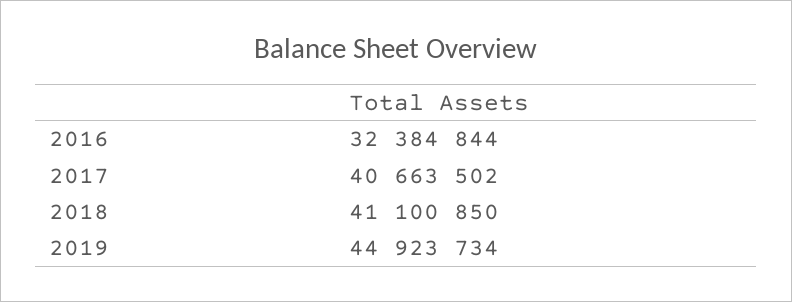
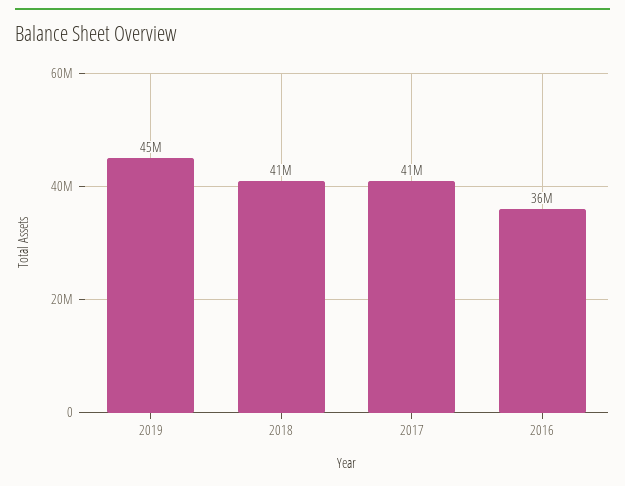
  {
-   "2016": 32384844,
+   "2016": 36000000,
    "2017": 40663502,
    "2018": 41100850,
    "2019": 44923734
  }

